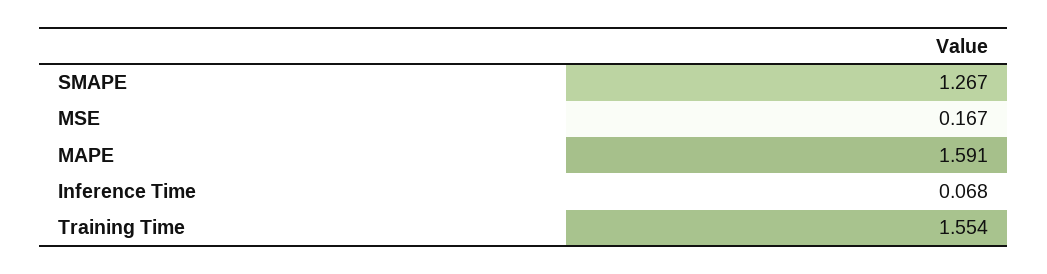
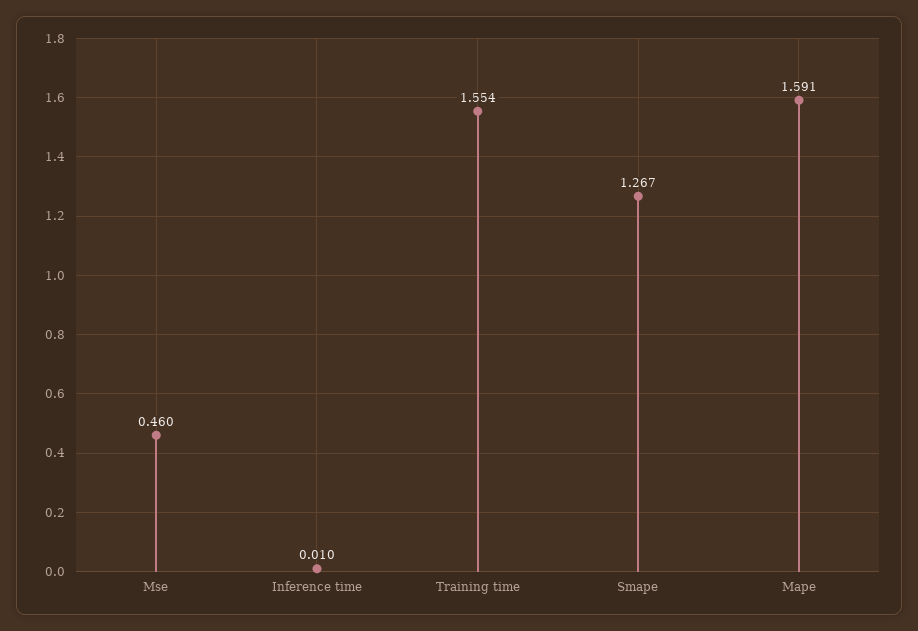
  {
    "SMAPE": 1.267,
-   "MSE": 0.167,
+   "MSE": 0.46,
    "MAPE": 1.591,
-   "Inference Time": 0.068,
+   "Inference Time": 0.01,
    "Training Time": 1.554
  }

